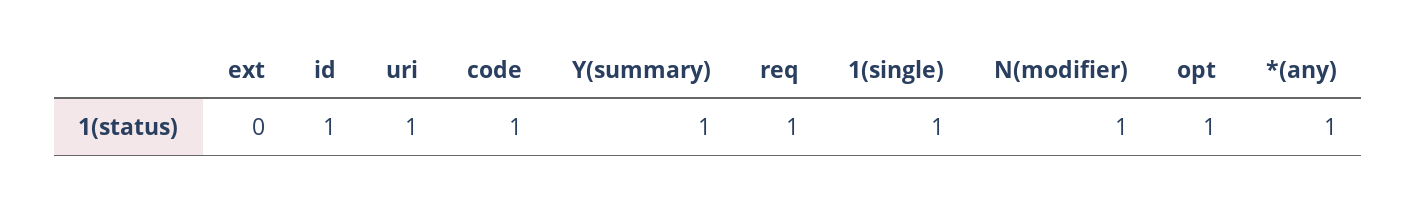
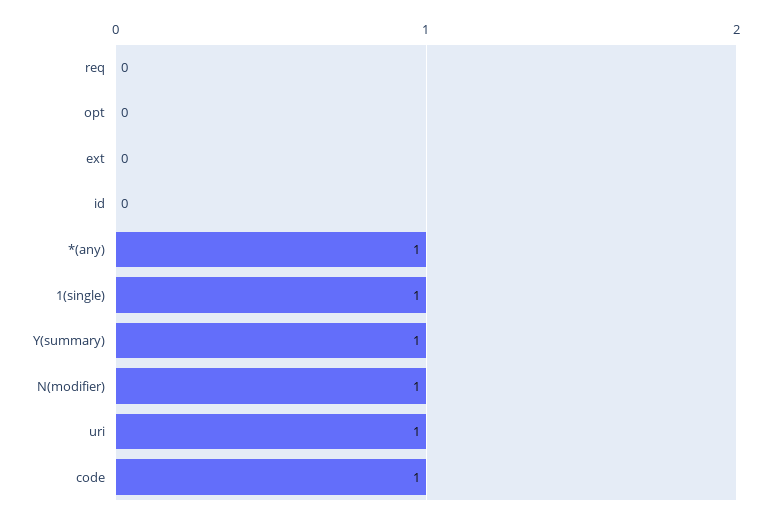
  {
    "ext": 0,
-   "id": 1,
+   "id": 0,
    "uri": 1,
    "code": 1,
    "Y(summary)": 1,
-   "req": 1,
+   "req": 0,
    "1(single)": 1,
    "N(modifier)": 1,
-   "opt": 1,
+   "opt": 0,
    "*(any)": 1
  }

